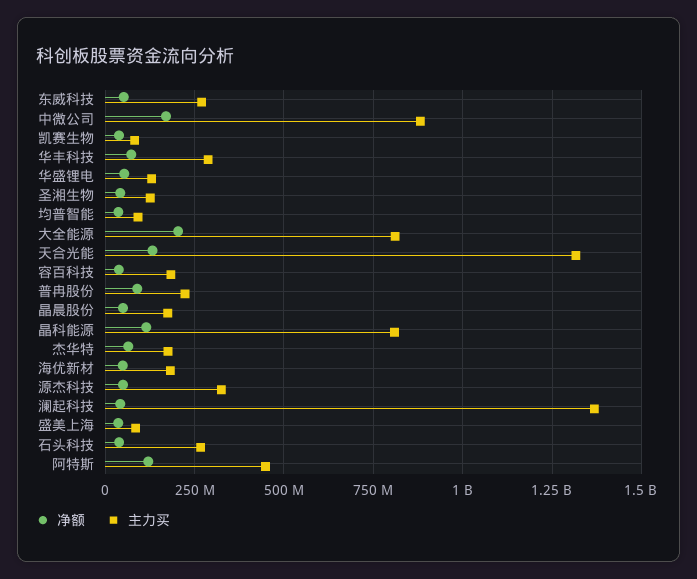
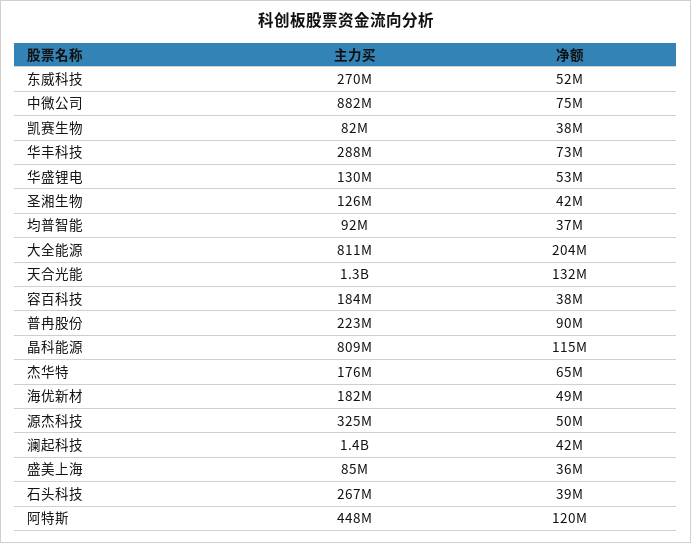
  {
    "净额": {
      "东威科技": 52000000,
-     "中微公司": 175000000,
+     "中微公司": 75000000,
      "凯赛生物": 38000000,
      "华丰科技": 73000000,
      "华盛锂电": 53000000,
      "圣湘生物": 42000000,
      "均普智能": 37000000,
      "大全能源": 204000000,
      "天合光能": 132000000,
      "容百科技": 38000000,
      "普冉股份": 90000000,
-     "晶晨股份": 50000000,
      "晶科能源": 115000000,
      "杰华特": 65000000,
      "海优新材": 49000000,
      "源杰科技": 50000000,
      "澜起科技": 42000000,
      "盛美上海": 36000000,
      "石头科技": 39000000,
      "阿特斯": 120000000
    },
    "主力买": {
      "东威科技": 270000000,
      "中微公司": 882000000,
      "凯赛生物": 82000000,
      "华丰科技": 288000000,
      "华盛锂电": 130000000,
      "圣湘生物": 126000000,
      "均普智能": 92000000,
      "大全能源": 811000000,
      "天合光能": 1300000000,
      "容百科技": 184000000,
      "普冉股份": 223000000,
-     "晶晨股份": 175000000,
      "晶科能源": 809000000,
      "杰华特": 176000000,
      "海优新材": 182000000,
      "源杰科技": 325000000,
      "澜起科技": 1400000000,
      "盛美上海": 85000000,
      "石头科技": 267000000,
      "阿特斯": 448000000
    }
  }

